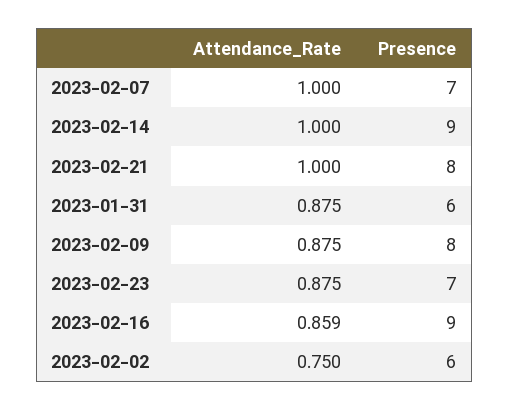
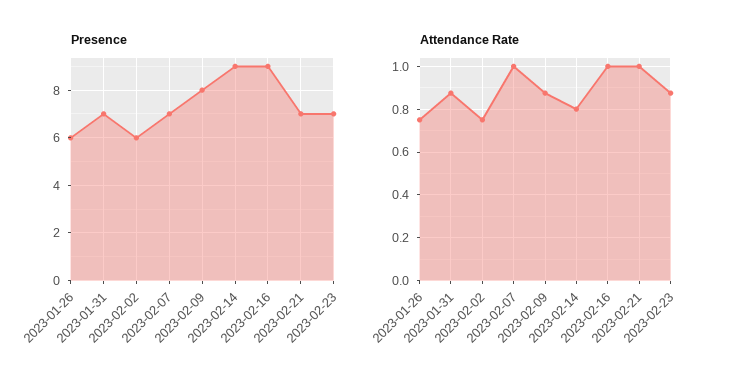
  {
    "Attendance_Rate": {
      "2023-02-07": 1,
-     "2023-02-14": 1,
+     "2023-02-14": 0.8,
      "2023-02-21": 1,
      "2023-01-31": 0.875,
      "2023-02-09": 0.875,
      "2023-02-23": 0.875,
-     "2023-02-16": 0.859,
+     "2023-02-16": 1,
-     "2023-02-02": 0.75
+     "2023-02-02": 0.75,
+     "2023-01-26": 0.75
    },
    "Presence": {
      "2023-02-07": 7,
      "2023-02-14": 9,
-     "2023-02-21": 8,
+     "2023-02-21": 7,
-     "2023-01-31": 6,
+     "2023-01-31": 7,
      "2023-02-09": 8,
      "2023-02-23": 7,
      "2023-02-16": 9,
-     "2023-02-02": 6
+     "2023-02-02": 6,
+     "2023-01-26": 6
    }
  }

